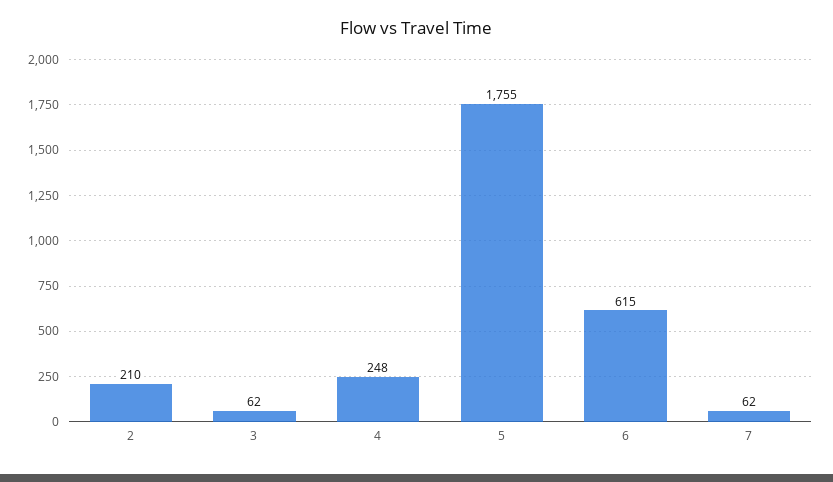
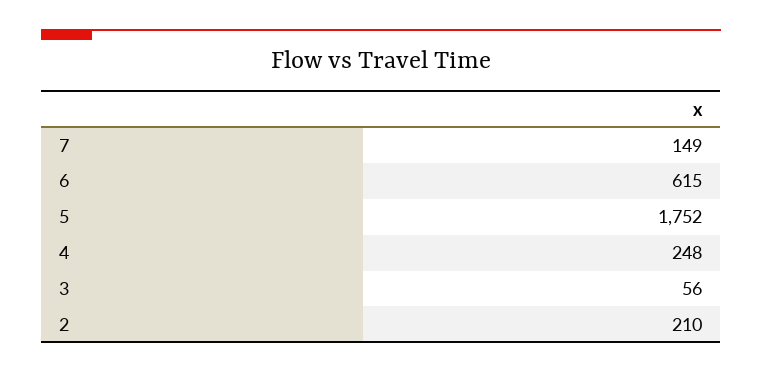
  {
    "2": 210,
-   "3": 62,
+   "3": 56,
    "4": 248,
-   "5": 1755,
+   "5": 1752,
    "6": 615,
-   "7": 62
+   "7": 149
  }

